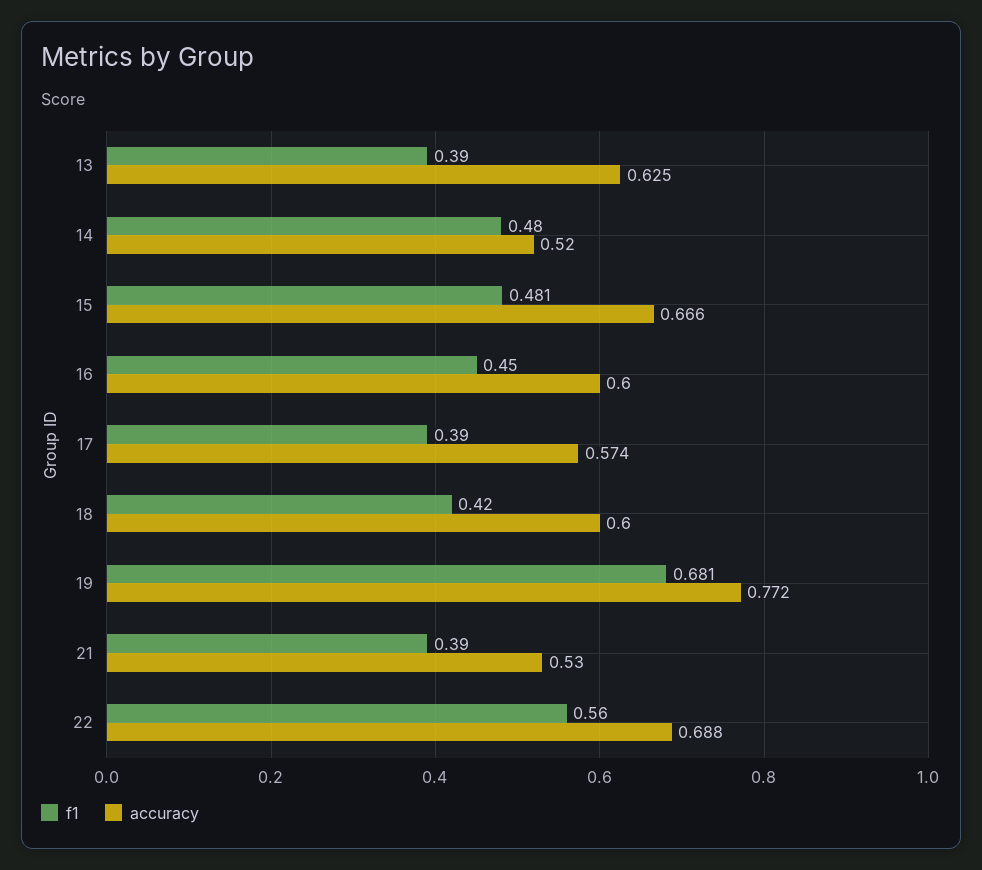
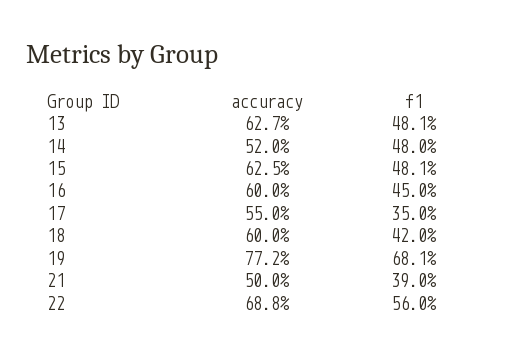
  {
    "f1": {
-     "13": 0.39,
+     "13": 0.481,
      "14": 0.48,
      "15": 0.481,
      "16": 0.45,
-     "17": 0.39,
+     "17": 0.35,
      "18": 0.42,
      "19": 0.681,
      "21": 0.39,
      "22": 0.56
    },
    "accuracy": {
-     "13": 0.625,
+     "13": 0.627,
      "14": 0.52,
-     "15": 0.666,
+     "15": 0.625,
      "16": 0.6,
-     "17": 0.574,
+     "17": 0.55,
      "18": 0.6,
      "19": 0.772,
-     "21": 0.53,
+     "21": 0.5,
      "22": 0.688
    }
  }

